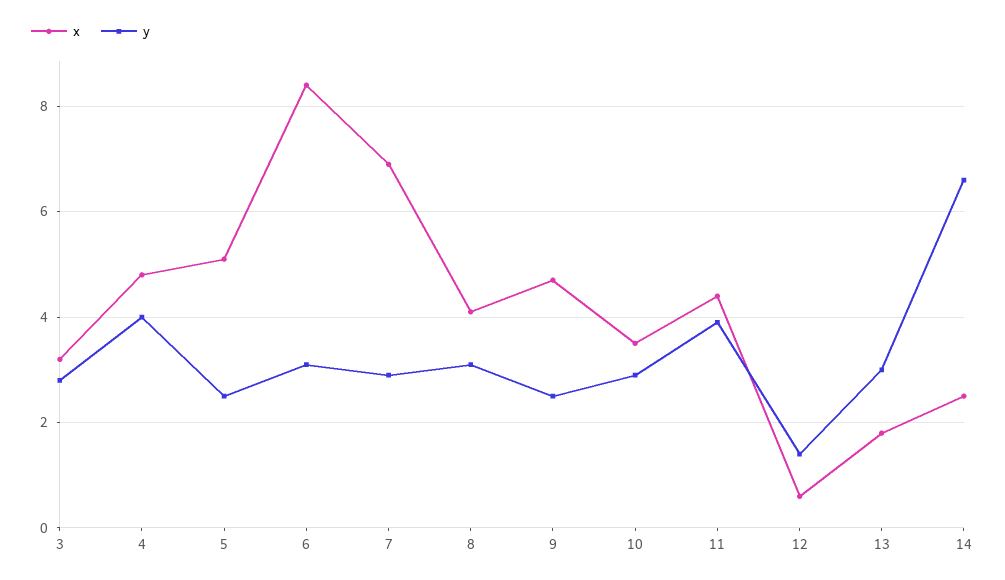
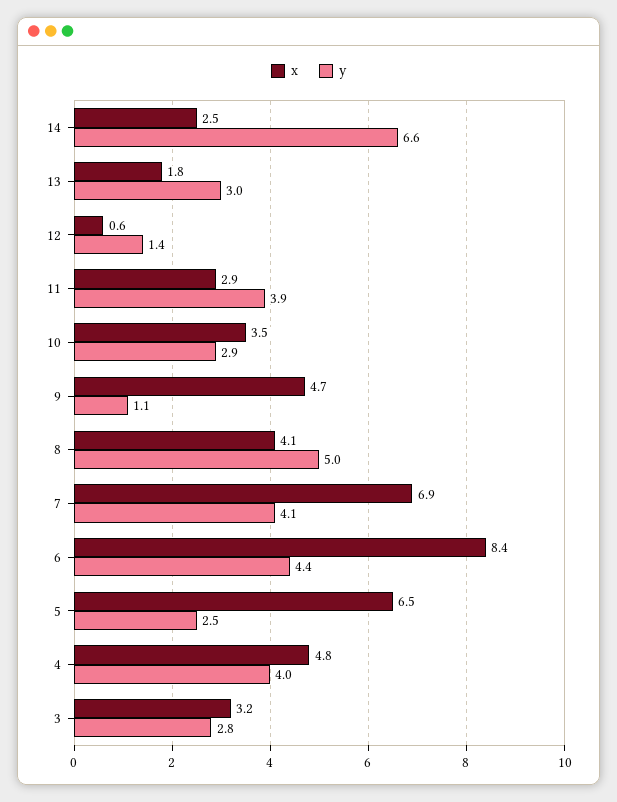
  {
    "x": {
      "3": 3.2,
      "4": 4.8,
-     "5": 5,
+     "5": 6.5,
      "6": 8.4,
      "7": 6.9,
      "8": 4.1,
      "9": 4.7,
      "10": 3.5,
-     "11": 4.5,
+     "11": 2.9,
      "12": 0.6,
      "13": 1.8,
      "14": 2.5
    },
    "y": {
      "3": 2.8,
      "4": 4,
      "5": 2.5,
-     "6": 3,
+     "6": 4.4,
-     "7": 3,
+     "7": 4.1,
-     "8": 3,
+     "8": 5,
-     "9": 2.5,
+     "9": 1.1,
      "10": 2.9,
      "11": 3.9,
      "12": 1.4,
      "13": 3,
      "14": 6.6
    }
  }

